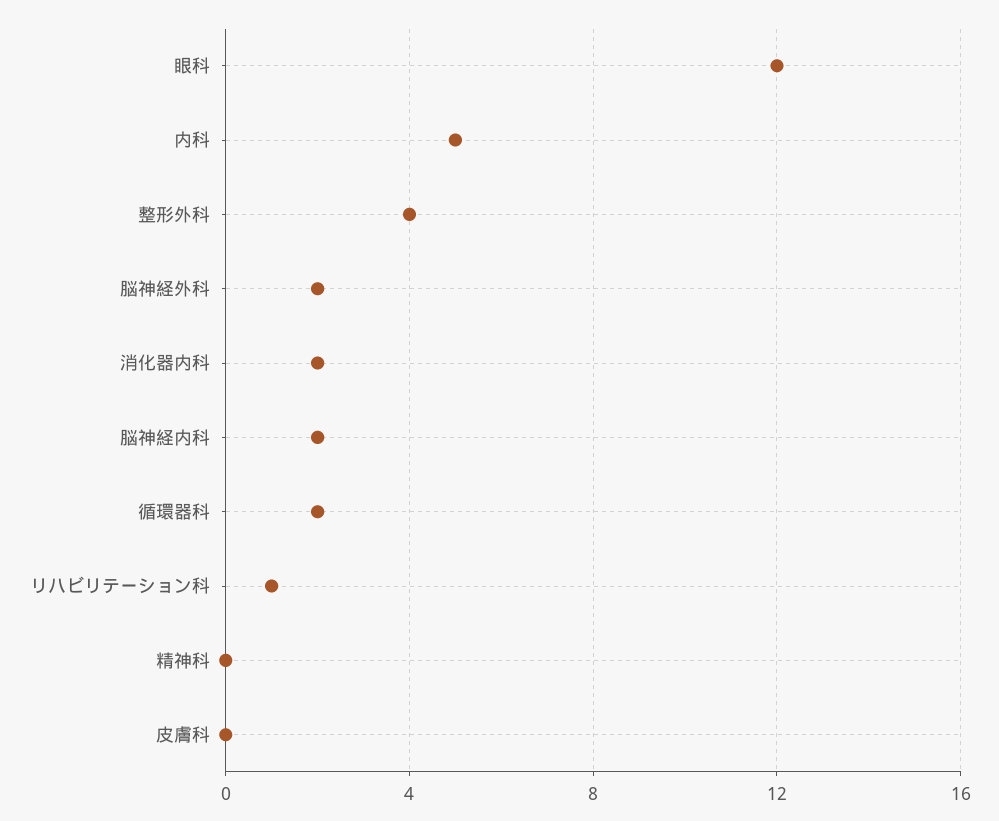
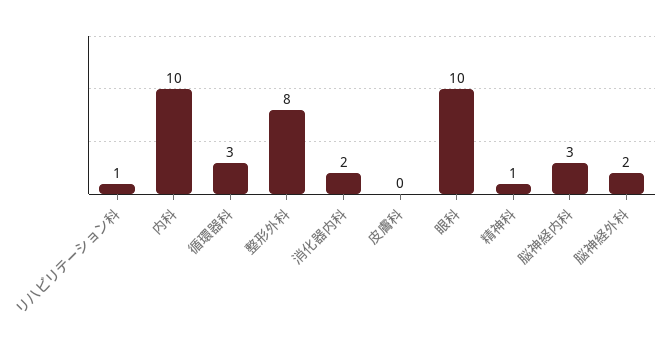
  {
-   "眼科": 12,
+   "眼科": 10,
-   "内科": 5,
+   "内科": 10,
-   "整形外科": 4,
+   "整形外科": 8,
    "脳神経外科": 2,
    "消化器内科": 2,
-   "脳神経内科": 2,
+   "脳神経内科": 3,
-   "循環器科": 2,
+   "循環器科": 3,
    "リハビリテーション科": 1,
-   "精神科": 0,
+   "精神科": 1,
    "皮膚科": 0
  }

